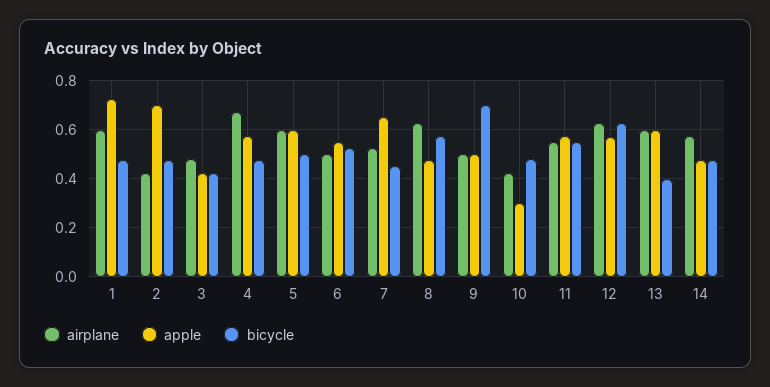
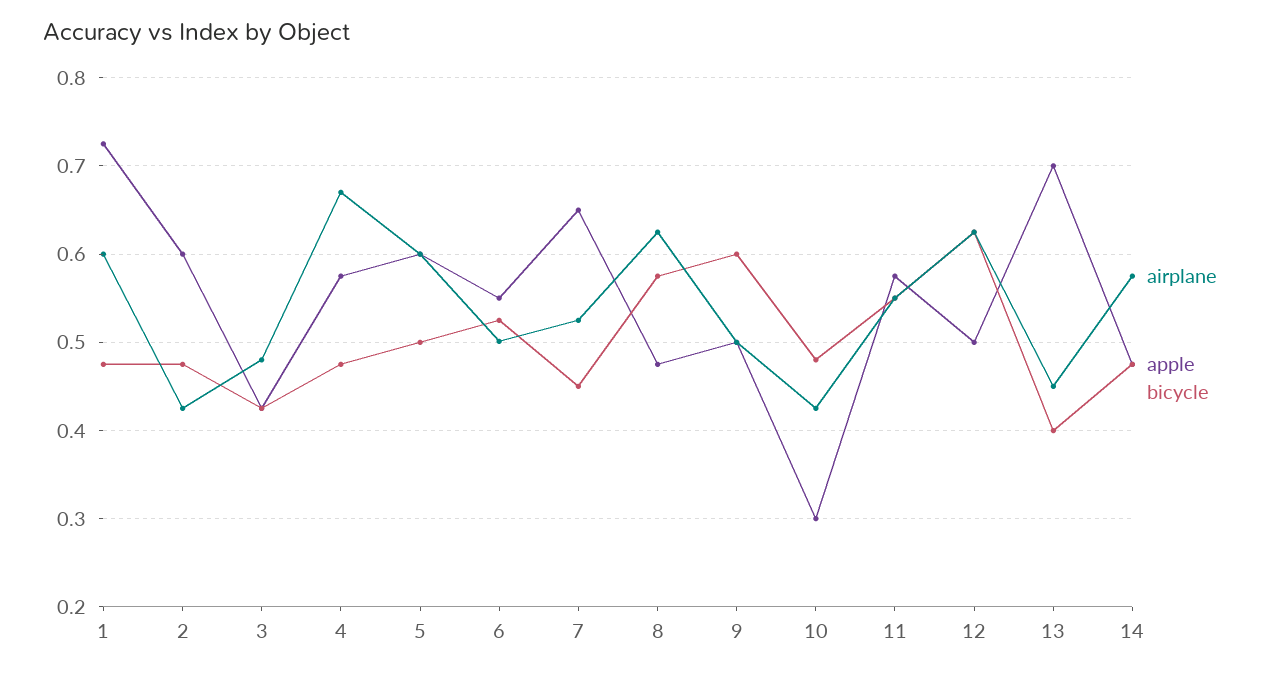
  {
    "airplane": {
      "1": 0.6,
      "2": 0.43,
      "3": 0.48,
      "4": 0.67,
      "5": 0.6,
      "6": 0.5,
      "7": 0.53,
      "8": 0.63,
      "9": 0.5,
      "10": 0.43,
      "11": 0.55,
      "12": 0.63,
-     "13": 0.6,
+     "13": 0.45,
      "14": 0.58
    },
    "apple": {
      "1": 0.73,
-     "2": 0.7,
+     "2": 0.6,
      "3": 0.43,
      "4": 0.58,
      "5": 0.6,
      "6": 0.55,
      "7": 0.65,
      "8": 0.48,
      "9": 0.5,
      "10": 0.3,
      "11": 0.58,
-     "12": 0.575,
+     "12": 0.5,
-     "13": 0.6,
+     "13": 0.7,
      "14": 0.48
    },
    "bicycle": {
      "1": 0.48,
      "2": 0.48,
      "3": 0.43,
      "4": 0.48,
      "5": 0.5,
      "6": 0.53,
      "7": 0.45,
      "8": 0.58,
-     "9": 0.7,
+     "9": 0.6,
      "10": 0.48,
      "11": 0.55,
      "12": 0.63,
      "13": 0.4,
      "14": 0.48
    }
  }

